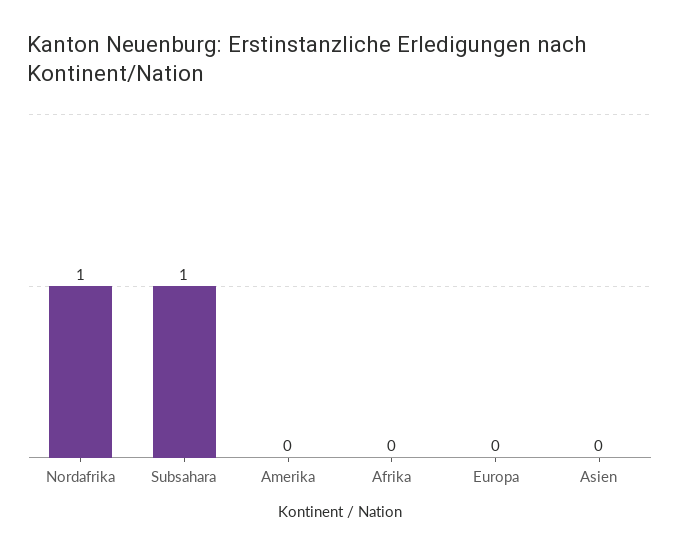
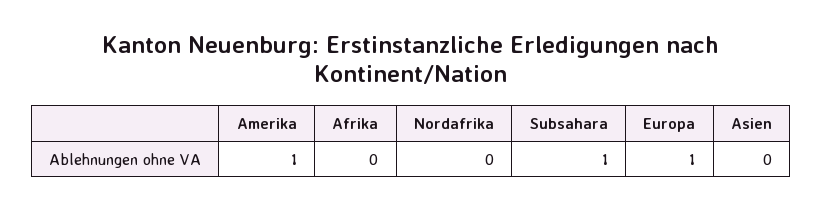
  {
-   "Nordafrika": 1,
+   "Nordafrika": 0,
    "Subsahara": 1,
-   "Amerika": 0,
+   "Amerika": 1,
    "Afrika": 0,
-   "Europa": 0,
+   "Europa": 1,
    "Asien": 0
  }

